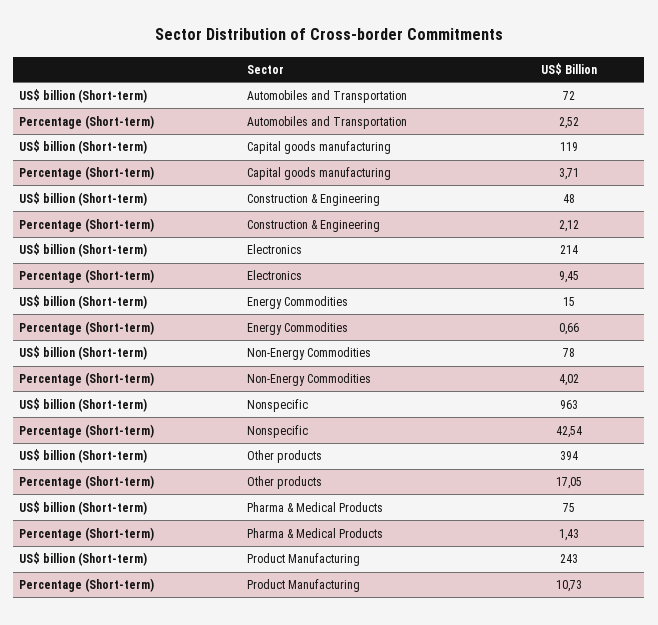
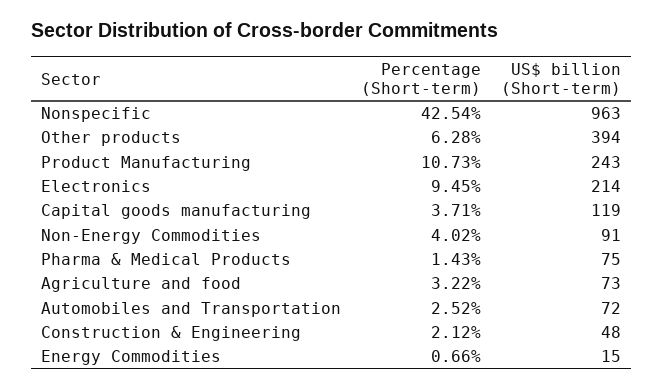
  {
    "US$ billion (Short-term)": {
      "Automobiles and Transportation": 72,
      "Capital goods manufacturing": 119,
      "Construction & Engineering": 48,
      "Electronics": 214,
      "Energy Commodities": 15,
-     "Non-Energy Commodities": 78,
+     "Non-Energy Commodities": 91,
      "Nonspecific": 963,
      "Other products": 394,
      "Pharma & Medical Products": 75,
-     "Product Manufacturing": 243
+     "Product Manufacturing": 243,
+     "Agriculture and food": 73
    },
    "Percentage (Short-term)": {
      "Automobiles and Transportation": 2.52,
      "Capital goods manufacturing": 3.71,
      "Construction & Engineering": 2.12,
      "Electronics": 9.45,
      "Energy Commodities": 0.66,
      "Non-Energy Commodities": 4.02,
      "Nonspecific": 42.54,
-     "Other products": 17.05,
+     "Other products": 6.28,
      "Pharma & Medical Products": 1.43,
-     "Product Manufacturing": 10.73
+     "Product Manufacturing": 10.73,
+     "Agriculture and food": 3.22
    }
  }

